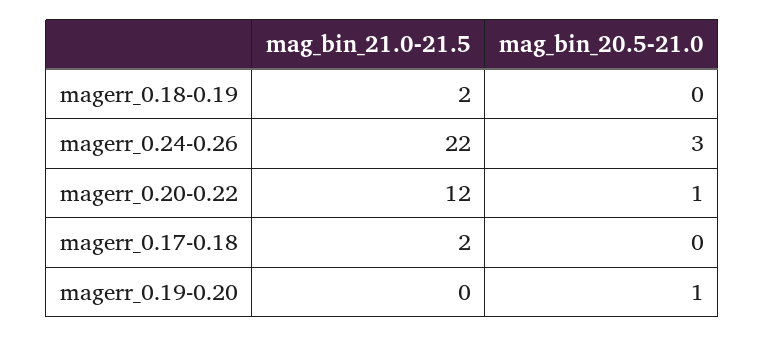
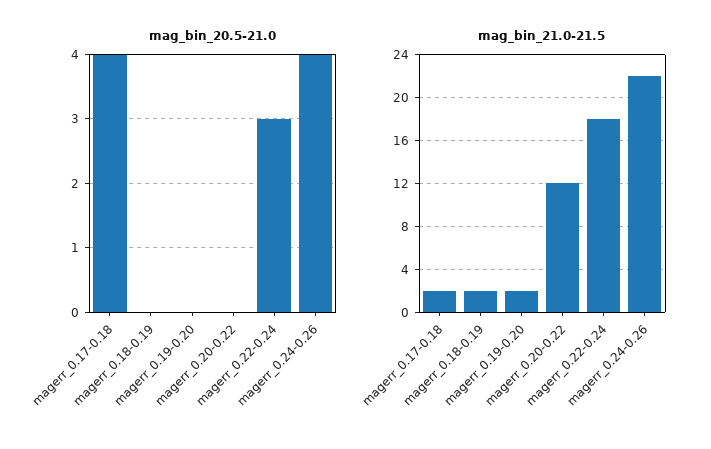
  {
    "mag_bin_21.0-21.5": {
      "magerr_0.18-0.19": 2,
      "magerr_0.24-0.26": 22,
      "magerr_0.20-0.22": 12,
      "magerr_0.17-0.18": 2,
-     "magerr_0.19-0.20": 0
+     "magerr_0.19-0.20": 2,
+     "magerr_0.22-0.24": 18
    },
    "mag_bin_20.5-21.0": {
      "magerr_0.18-0.19": 0,
-     "magerr_0.24-0.26": 3,
+     "magerr_0.24-0.26": 4,
-     "magerr_0.20-0.22": 1,
+     "magerr_0.20-0.22": 0,
-     "magerr_0.17-0.18": 0,
+     "magerr_0.17-0.18": 4,
-     "magerr_0.19-0.20": 1
+     "magerr_0.19-0.20": 0,
+     "magerr_0.22-0.24": 3
    }
  }

